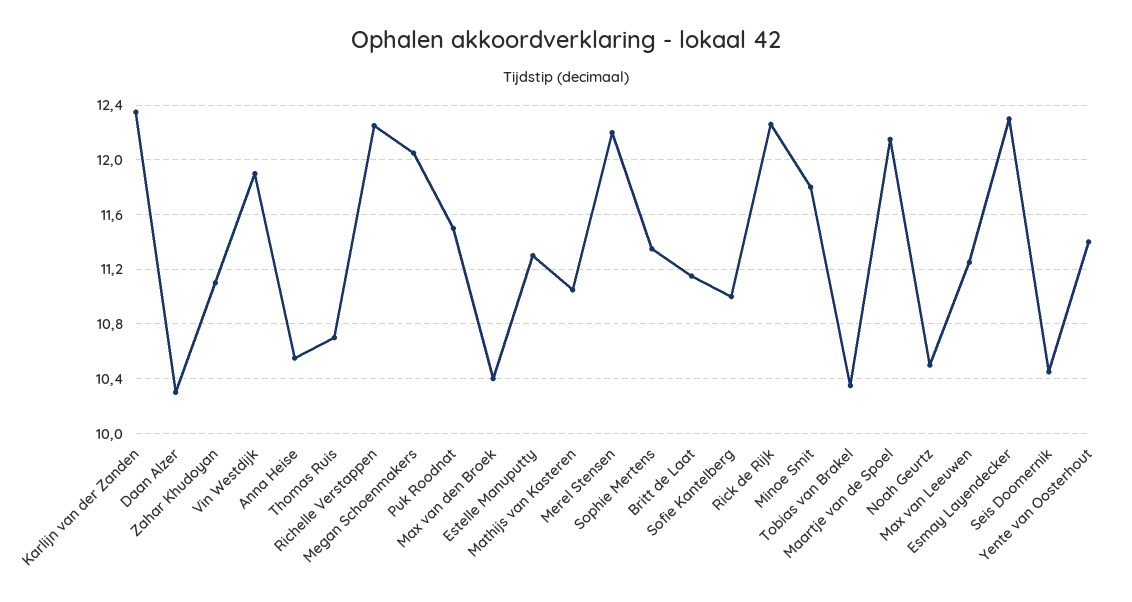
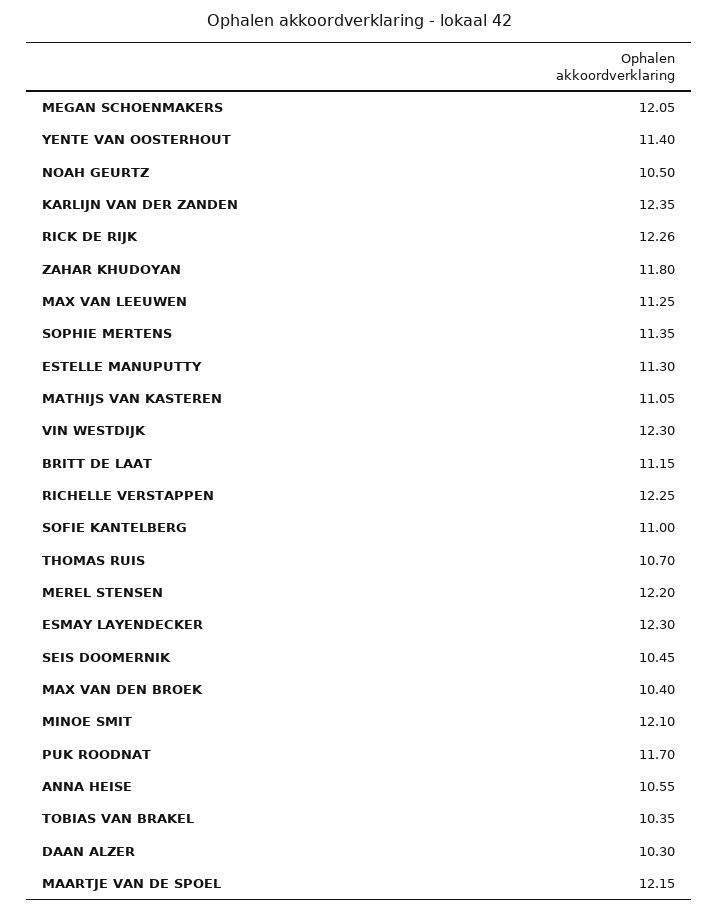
  {
    "Karlijn van der Zanden": 12.35,
    "Daan Alzer": 10.3,
-   "Zahar Khudoyan": 11.1,
+   "Zahar Khudoyan": 11.8,
-   "Vin Westdijk": 11.9,
+   "Vin Westdijk": 12.3,
    "Anna Heise": 10.55,
    "Thomas Ruis": 10.7,
    "Richelle Verstappen": 12.25,
    "Megan Schoenmakers": 12.05,
-   "Puk Roodnat": 11.5,
+   "Puk Roodnat": 11.7,
    "Max van den Broek": 10.4,
    "Estelle Manuputty": 11.3,
    "Mathijs van Kasteren": 11.05,
    "Merel Stensen": 12.2,
    "Sophie Mertens": 11.35,
    "Britt de Laat": 11.15,
    "Sofie Kantelberg": 11,
    "Rick de Rijk": 12.26,
-   "Minoe Smit": 11.8,
+   "Minoe Smit": 12.1,
    "Tobias van Brakel": 10.35,
    "Maartje van de Spoel": 12.15,
    "Noah Geurtz": 10.5,
    "Max van Leeuwen": 11.25,
    "Esmay Layendecker": 12.3,
    "Seis Doomernik": 10.45,
    "Yente van Oosterhout": 11.4
  }

